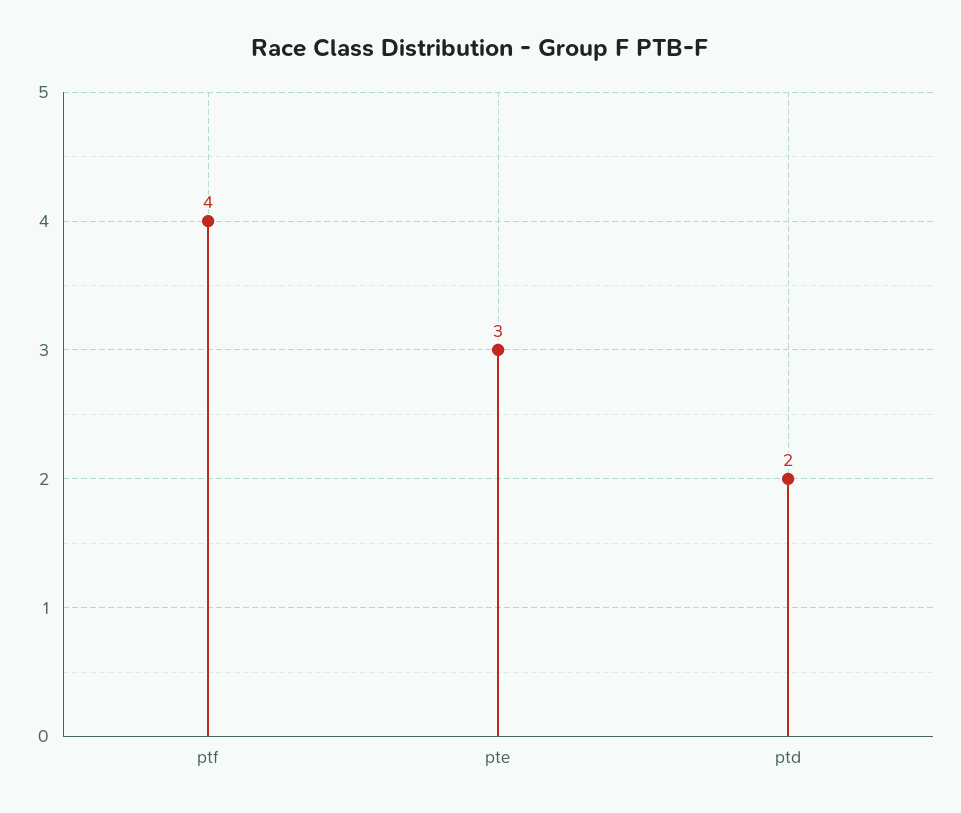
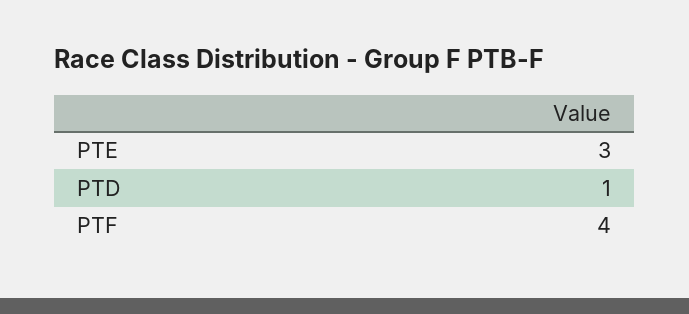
  {
    "ptf": 4,
    "pte": 3,
-   "ptd": 2
+   "ptd": 1
  }

